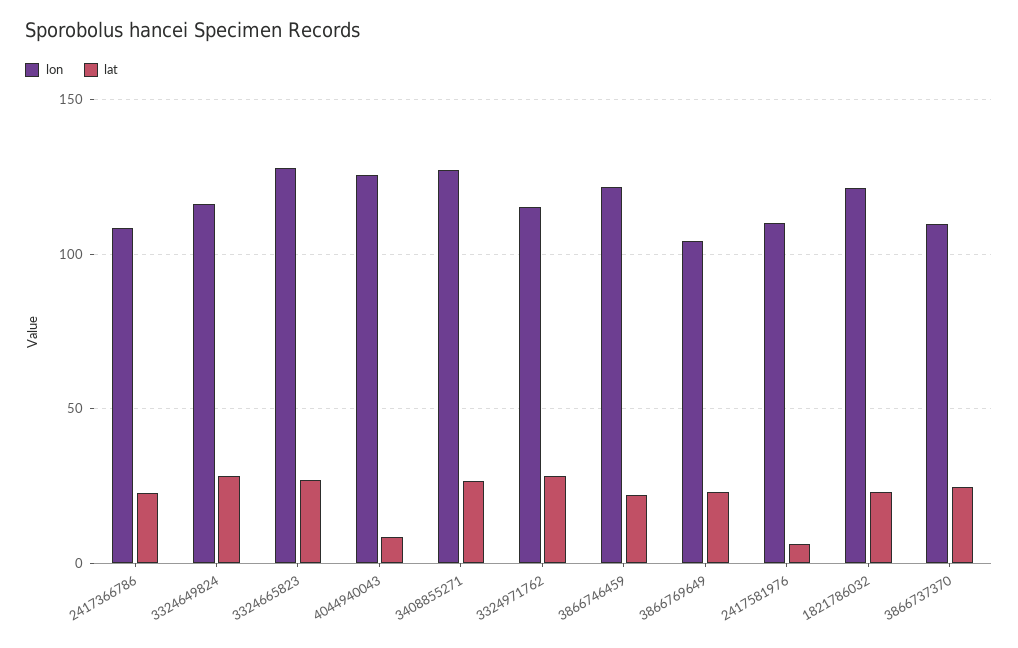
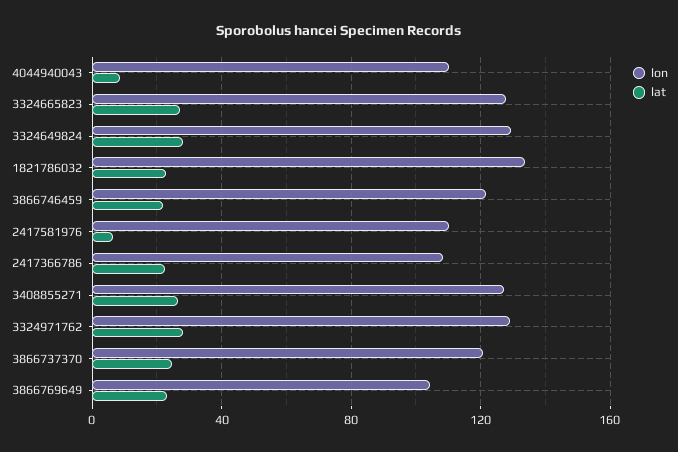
  {
    "lon": {
      "2417366786": 110,
-     "3324649824": 115,
+     "3324649824": 130,
      "3324665823": 130,
-     "4044940043": 125,
+     "4044940043": 110,
      "3408855271": 125,
-     "3324971762": 115,
+     "3324971762": 130,
      "3866746459": 120,
      "3866769649": 105,
      "2417581976": 110,
-     "1821786032": 120,
+     "1821786032": 135,
-     "3866737370": 110
+     "3866737370": 120
    },
    "lat": {
      "2417366786": 25,
      "3324649824": 30,
      "3324665823": 25,
      "4044940043": 10,
      "3408855271": 25,
      "3324971762": 30,
      "3866746459": 20,
      "3866769649": 25,
      "2417581976": 5,
      "1821786032": 25,
      "3866737370": 25
    }
  }

